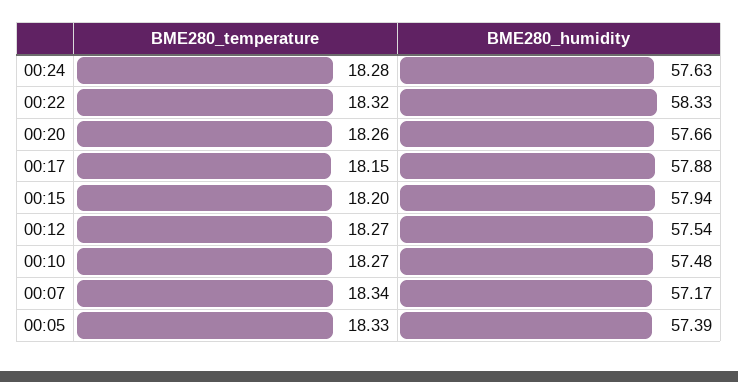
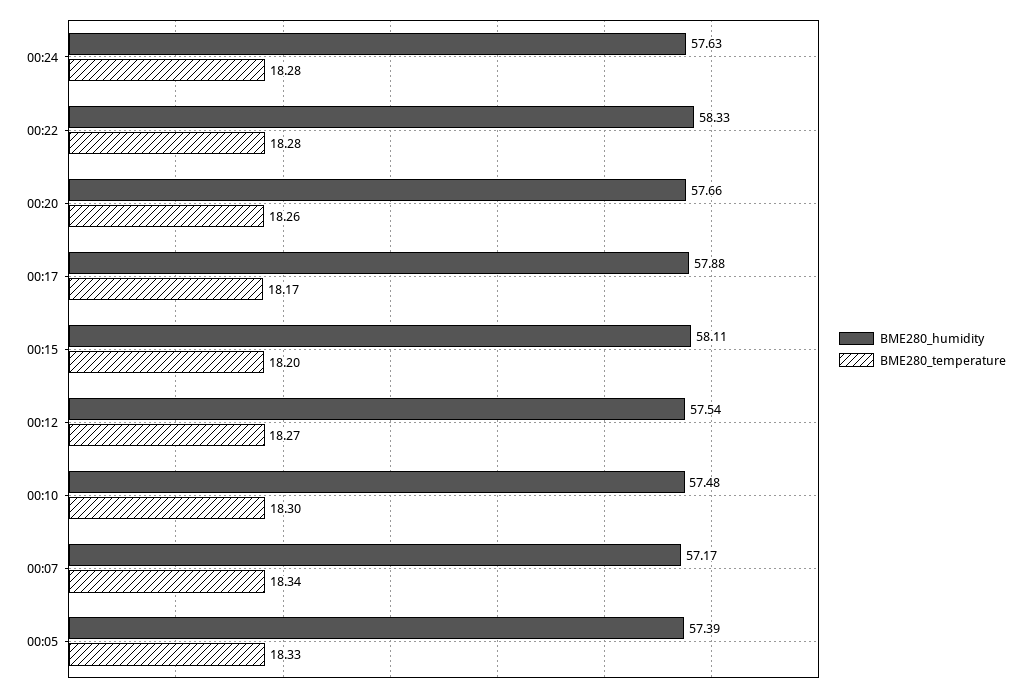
  {
    "BME280_temperature": {
      "00:24": 18.28,
-     "00:22": 18.32,
+     "00:22": 18.28,
      "00:20": 18.26,
-     "00:17": 18.15,
+     "00:17": 18.17,
      "00:15": 18.2,
      "00:12": 18.27,
-     "00:10": 18.27,
+     "00:10": 18.3,
      "00:07": 18.34,
      "00:05": 18.33
    },
    "BME280_humidity": {
      "00:24": 57.63,
      "00:22": 58.33,
      "00:20": 57.66,
      "00:17": 57.88,
-     "00:15": 57.94,
+     "00:15": 58.11,
      "00:12": 57.54,
      "00:10": 57.48,
      "00:07": 57.17,
      "00:05": 57.39
    }
  }

